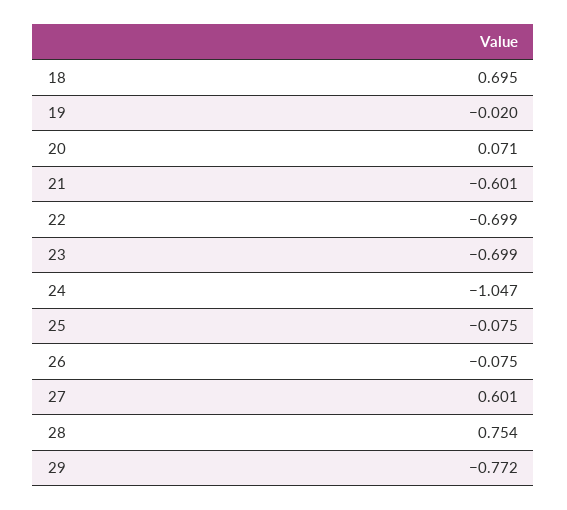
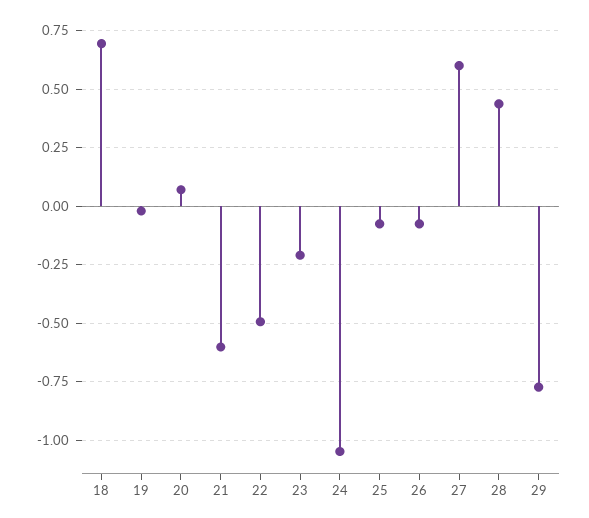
  {
    "18": 0.695,
    "19": -0.02,
    "20": 0.071,
    "21": -0.601,
-   "22": -0.699,
+   "22": -0.5,
-   "23": -0.699,
+   "23": -0.2,
    "24": -1.047,
    "25": -0.075,
    "26": -0.075,
    "27": 0.601,
-   "28": 0.754,
+   "28": 0.45,
    "29": -0.772
  }

